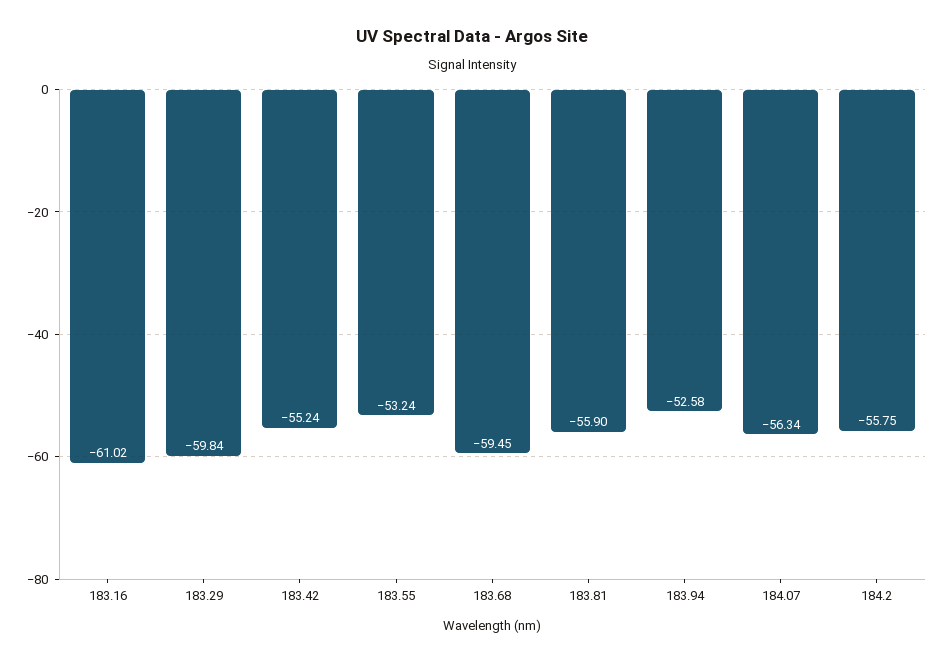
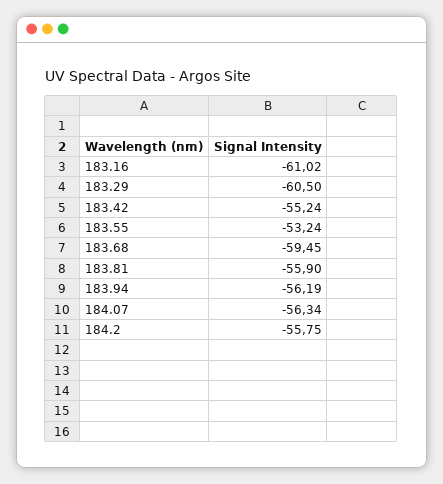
  {
    "183.16": -61.02,
-   "183.29": -59.84,
+   "183.29": -60.5,
    "183.42": -55.24,
    "183.55": -53.24,
    "183.68": -59.45,
    "183.81": -55.9,
-   "183.94": -52.58,
+   "183.94": -56.19,
    "184.07": -56.34,
    "184.2": -55.75
  }

